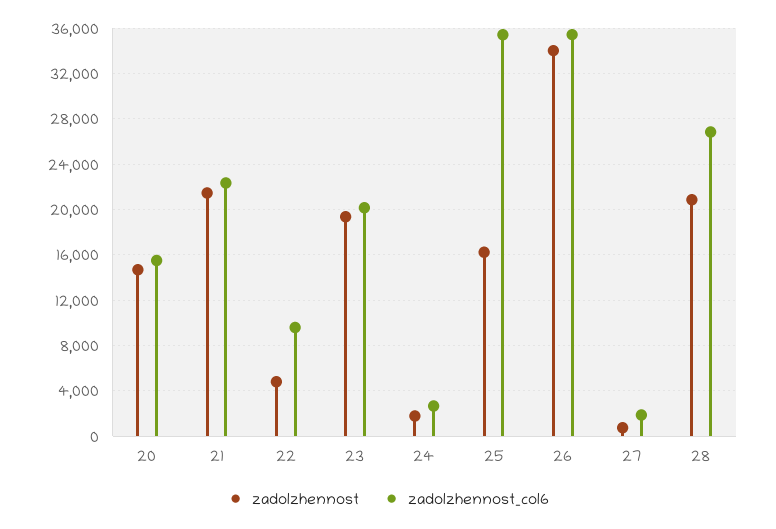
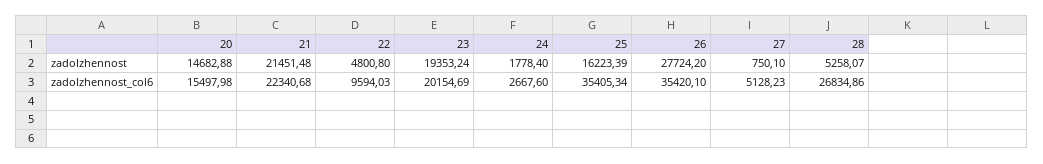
  {
    "zadolzhennost": {
      "20": 14682.88,
      "21": 21451.48,
      "22": 4800.8,
      "23": 19353.24,
      "24": 1778.4,
      "25": 16223.39,
-     "26": 34000,
+     "26": 27724.2,
      "27": 750.1,
-     "28": 21000
+     "28": 5258.07
    },
    "zadolzhennost_col6": {
      "20": 15497.98,
      "21": 22340.68,
      "22": 9594.03,
      "23": 20154.69,
      "24": 2667.6,
      "25": 35405.34,
      "26": 35420.1,
-     "27": 2000,
+     "27": 5128.23,
      "28": 26834.86
    }
  }

